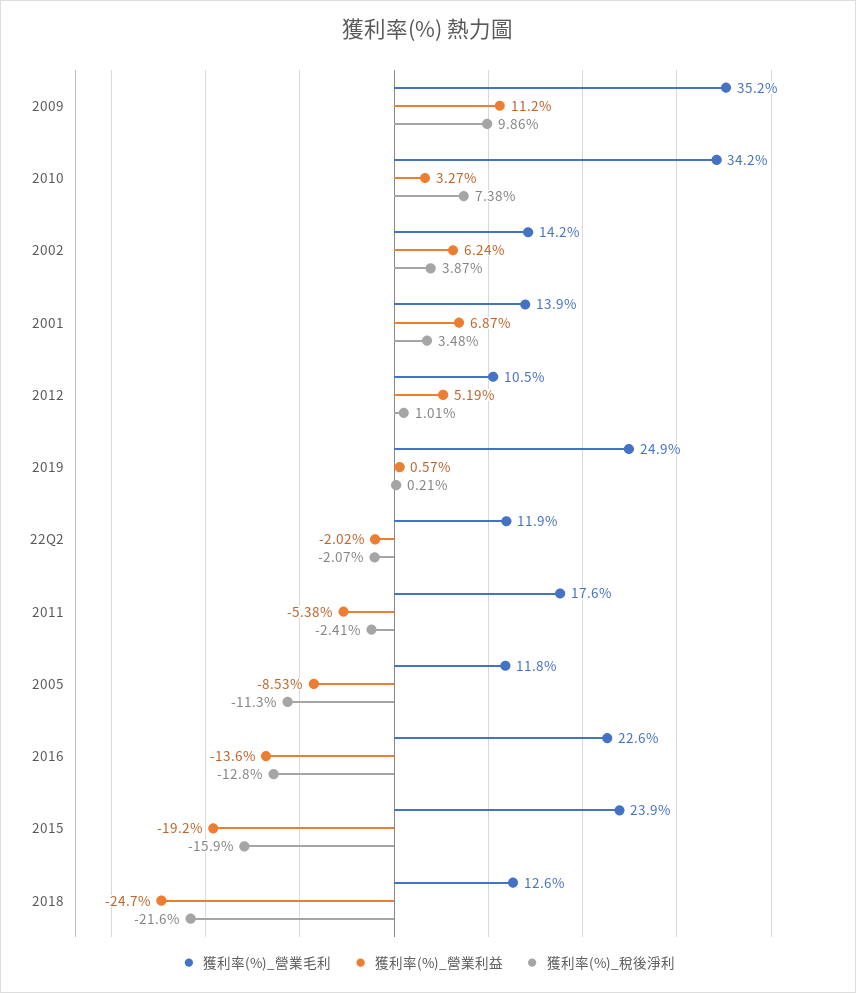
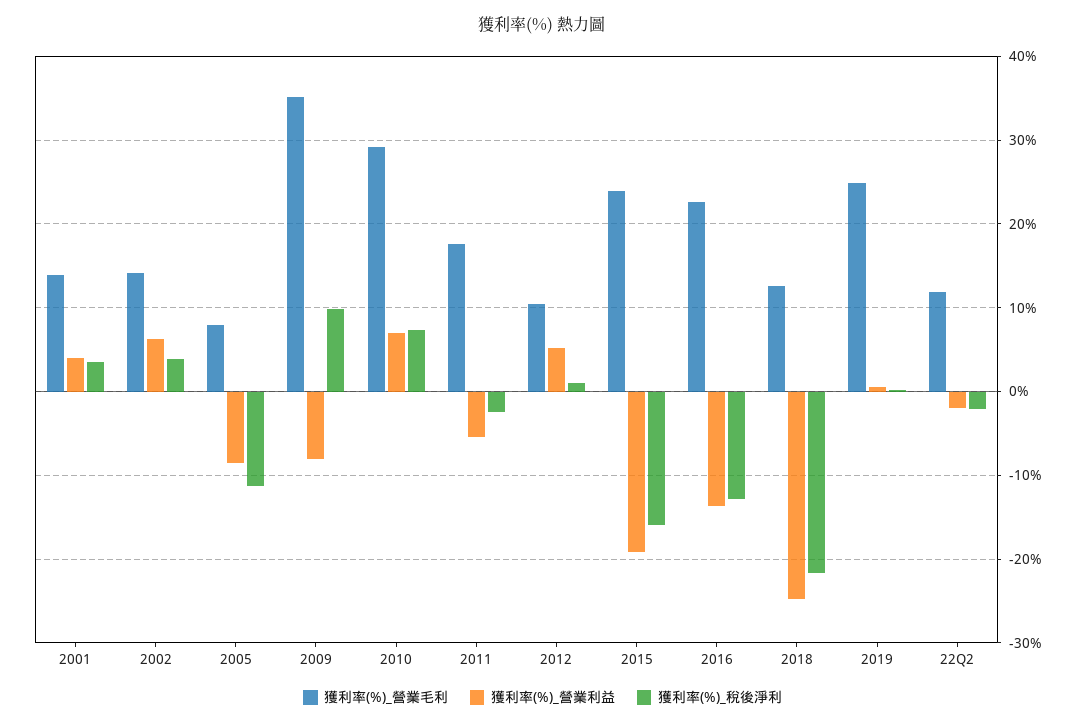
  {
    "獲利率(%)_營業毛利": {
      "2009": 35.2,
-     "2010": 34.2,
+     "2010": 29,
      "2002": 14.2,
      "2001": 13.9,
      "2012": 10.5,
      "2019": 24.9,
      "22Q2": 11.9,
      "2011": 17.6,
-     "2005": 11.8,
+     "2005": 8,
      "2016": 22.6,
      "2015": 23.9,
      "2018": 12.6
    },
    "獲利率(%)_營業利益": {
-     "2009": 11.2,
+     "2009": -8,
-     "2010": 3.27,
+     "2010": 7,
      "2002": 6.24,
-     "2001": 6.87,
+     "2001": 4,
      "2012": 5.19,
      "2019": 0.57,
      "22Q2": -2.02,
      "2011": -5.38,
      "2005": -8.53,
      "2016": -13.6,
      "2015": -19.2,
      "2018": -24.7
    },
    "獲利率(%)_稅後淨利": {
      "2009": 9.86,
      "2010": 7.38,
      "2002": 3.87,
      "2001": 3.48,
      "2012": 1.01,
      "2019": 0.21,
      "22Q2": -2.07,
      "2011": -2.41,
      "2005": -11.3,
      "2016": -12.8,
      "2015": -15.9,
      "2018": -21.6
    }
  }

